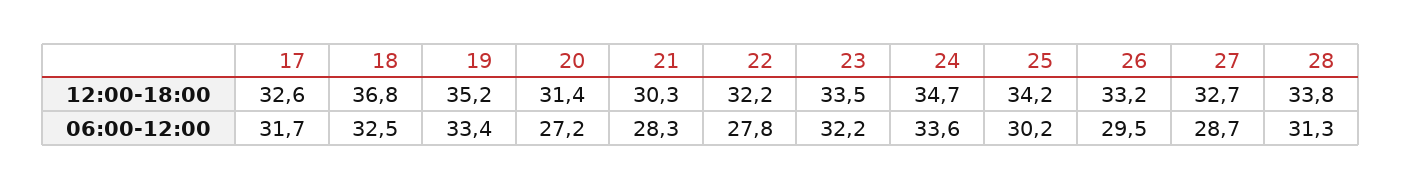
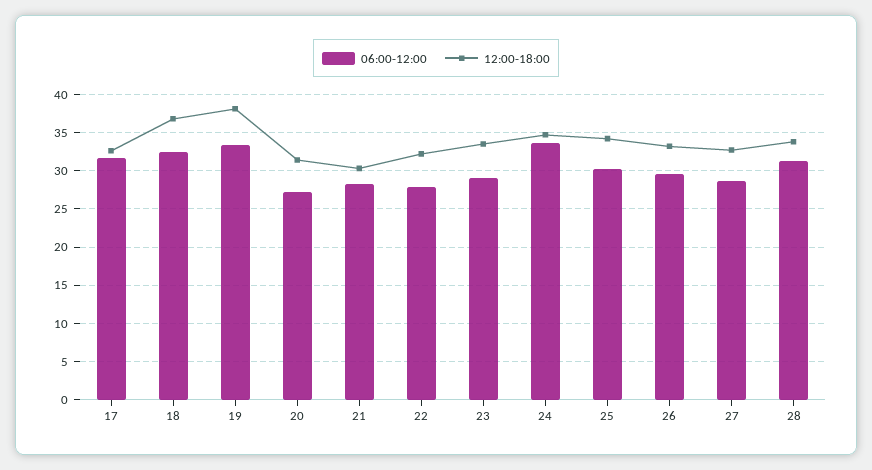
  {
    "12:00-18:00": {
      "17": 32.6,
      "18": 36.8,
-     "19": 35.2,
+     "19": 38,
      "20": 31.4,
      "21": 30.3,
      "22": 32.2,
      "23": 33.5,
      "24": 34.7,
      "25": 34.2,
      "26": 33.2,
      "27": 32.7,
      "28": 33.8
    },
    "06:00-12:00": {
      "17": 31.7,
      "18": 32.5,
      "19": 33.4,
      "20": 27.2,
      "21": 28.3,
      "22": 27.8,
-     "23": 32.2,
+     "23": 29,
      "24": 33.6,
      "25": 30.2,
      "26": 29.5,
      "27": 28.7,
      "28": 31.3
    }
  }

